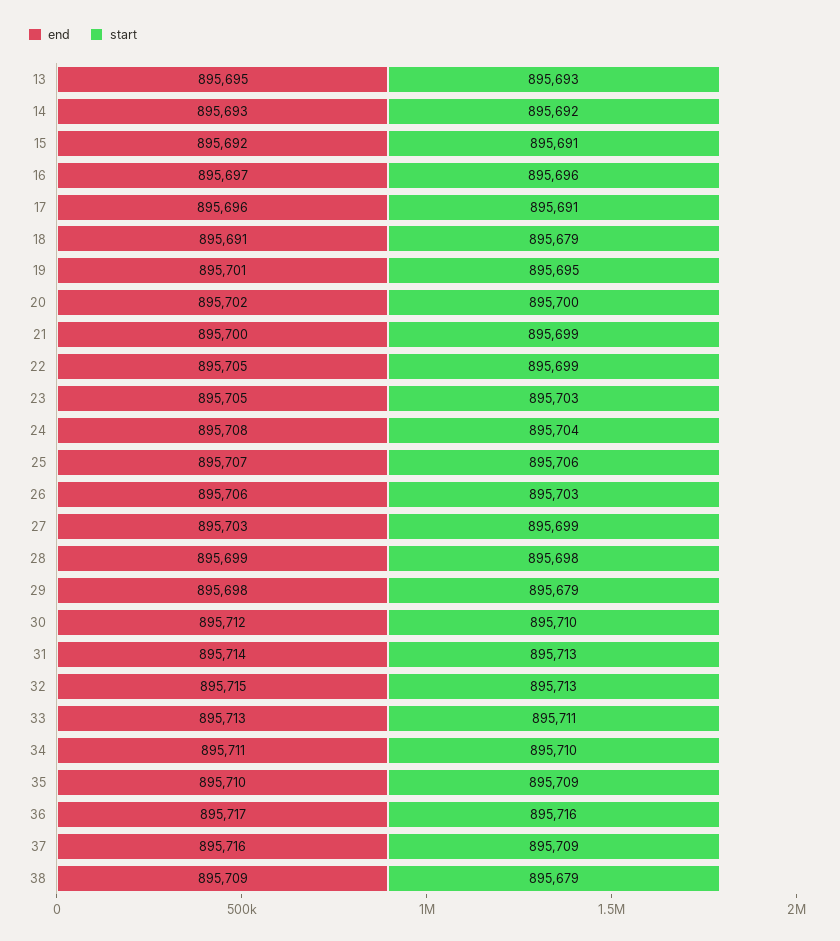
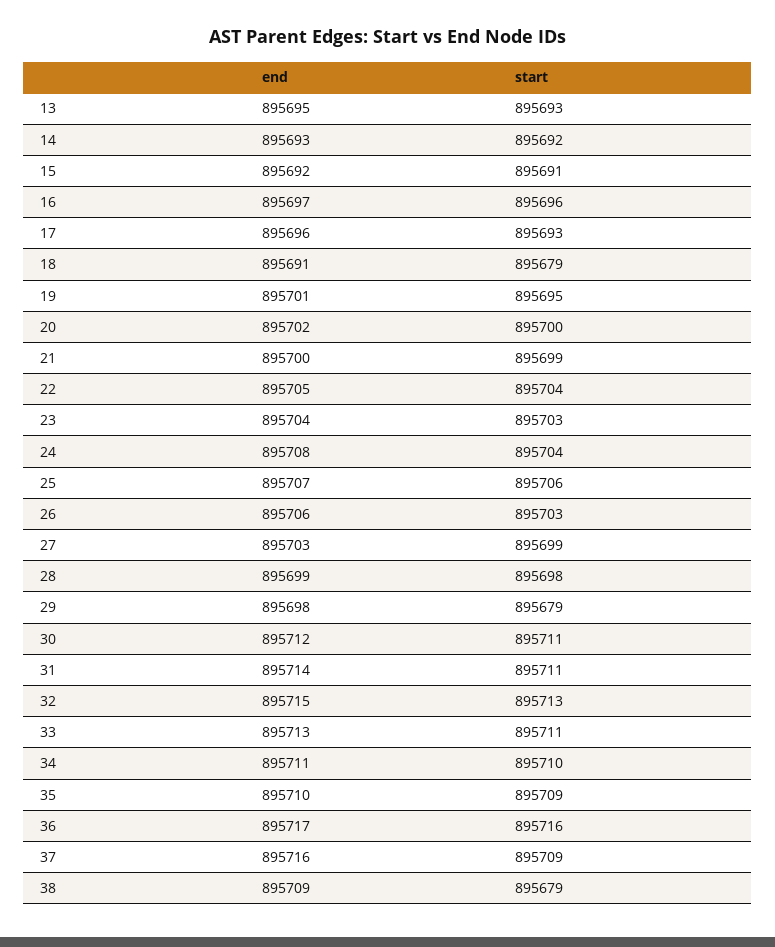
  {
    "end": {
      "13": 895695,
      "14": 895693,
      "15": 895692,
      "16": 895697,
      "17": 895696,
      "18": 895691,
      "19": 895701,
      "20": 895702,
      "21": 895700,
      "22": 895705,
-     "23": 895705,
+     "23": 895704,
      "24": 895708,
      "25": 895707,
      "26": 895706,
      "27": 895703,
      "28": 895699,
      "29": 895698,
      "30": 895712,
      "31": 895714,
      "32": 895715,
      "33": 895713,
      "34": 895711,
      "35": 895710,
      "36": 895717,
      "37": 895716,
      "38": 895709
    },
    "start": {
      "13": 895693,
      "14": 895692,
      "15": 895691,
      "16": 895696,
-     "17": 895691,
+     "17": 895693,
      "18": 895679,
      "19": 895695,
      "20": 895700,
      "21": 895699,
-     "22": 895699,
+     "22": 895704,
      "23": 895703,
      "24": 895704,
      "25": 895706,
      "26": 895703,
      "27": 895699,
      "28": 895698,
      "29": 895679,
-     "30": 895710,
+     "30": 895711,
-     "31": 895713,
+     "31": 895711,
      "32": 895713,
      "33": 895711,
      "34": 895710,
      "35": 895709,
      "36": 895716,
      "37": 895709,
      "38": 895679
    }
  }

